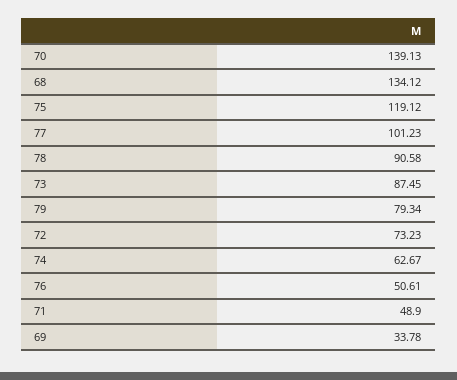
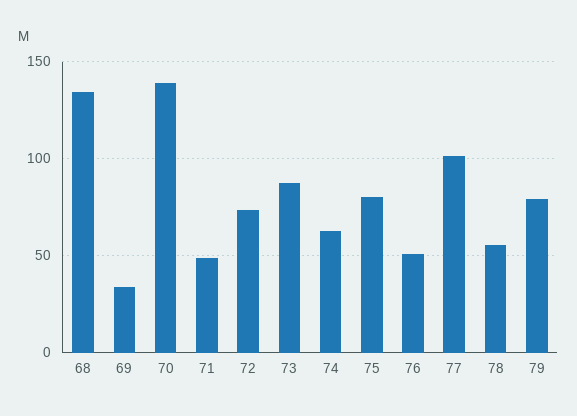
  {
    "70": 139.13,
    "68": 134.12,
-   "75": 119.12,
+   "75": 80,
    "77": 101.23,
-   "78": 90.58,
+   "78": 55,
    "73": 87.45,
    "79": 79.34,
    "72": 73.23,
    "74": 62.67,
    "76": 50.61,
    "71": 48.9,
    "69": 33.78
  }

